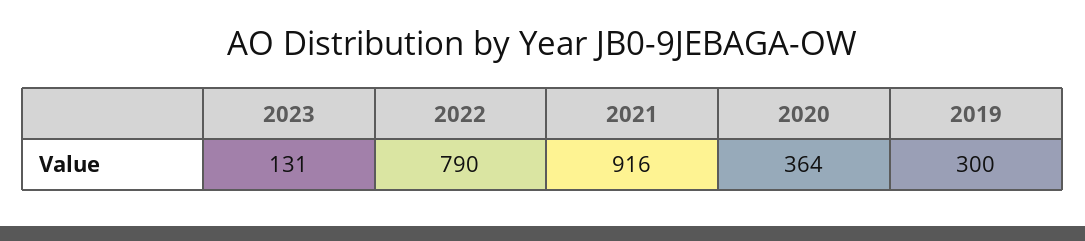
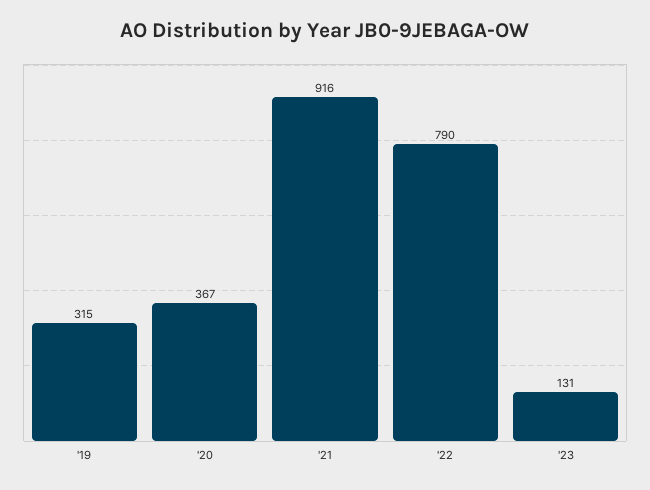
  {
    "2023": 131,
    "2022": 790,
    "2021": 916,
-   "2020": 364,
+   "2020": 367,
-   "2019": 300
+   "2019": 315
  }

